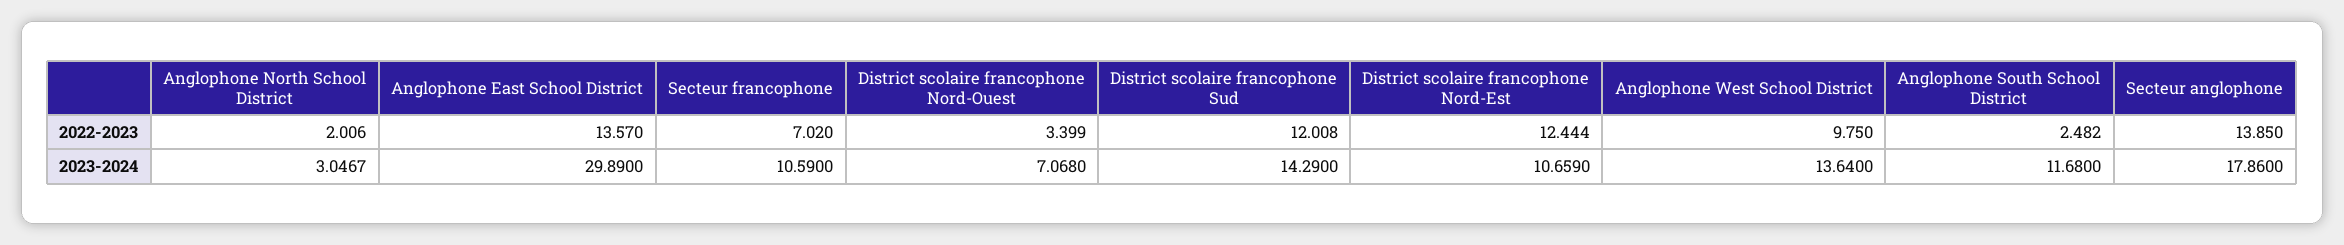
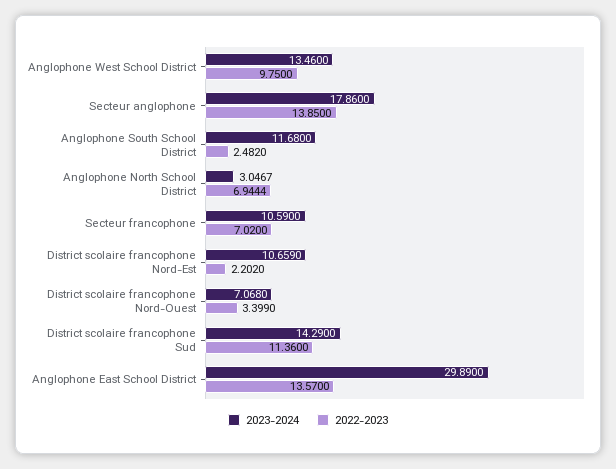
  {
    "2022-2023": {
-     "Anglophone North School District": 2.006,
+     "Anglophone North School District": 6.9444,
      "Anglophone East School District": 13.57,
      "Secteur francophone": 7.02,
      "District scolaire francophone Nord-Ouest": 3.399,
-     "District scolaire francophone Sud": 12.008,
+     "District scolaire francophone Sud": 11.36,
-     "District scolaire francophone Nord-Est": 12.444,
+     "District scolaire francophone Nord-Est": 2.202,
      "Anglophone West School District": 9.75,
      "Anglophone South School District": 2.482,
      "Secteur anglophone": 13.85
    },
    "2023-2024": {
      "Anglophone North School District": 3.0467,
      "Anglophone East School District": 29.89,
      "Secteur francophone": 10.59,
      "District scolaire francophone Nord-Ouest": 7.068,
      "District scolaire francophone Sud": 14.29,
      "District scolaire francophone Nord-Est": 10.659,
-     "Anglophone West School District": 13.64,
+     "Anglophone West School District": 13.46,
      "Anglophone South School District": 11.68,
      "Secteur anglophone": 17.86
    }
  }

